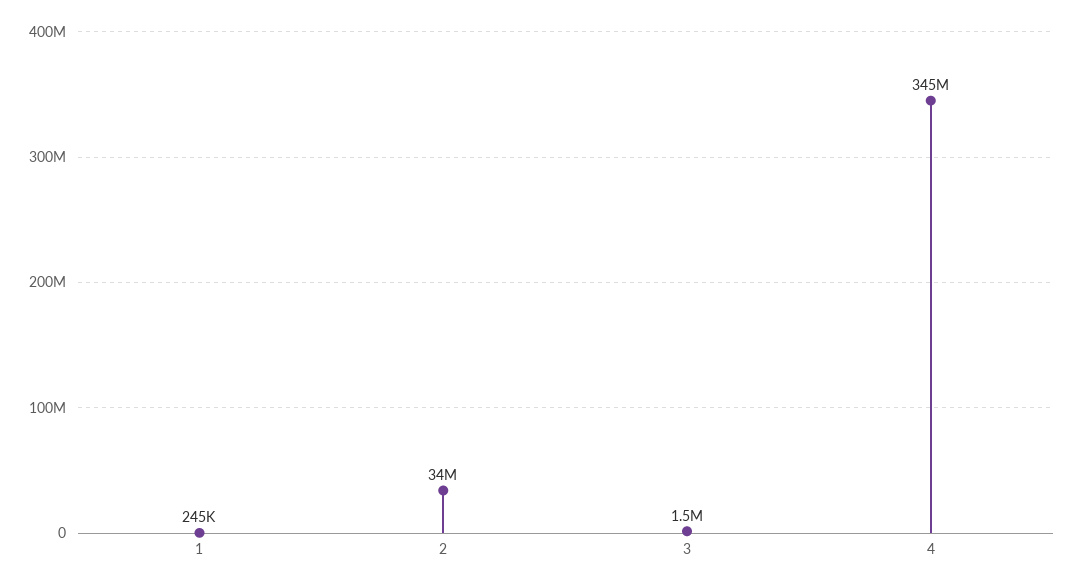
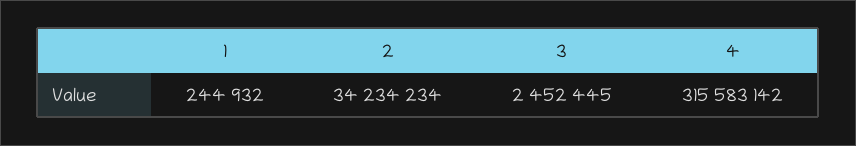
  {
    "1": 244932,
    "2": 34234234,
-   "3": 1500000,
+   "3": 2452445,
-   "4": 345000000
+   "4": 315583142
  }

